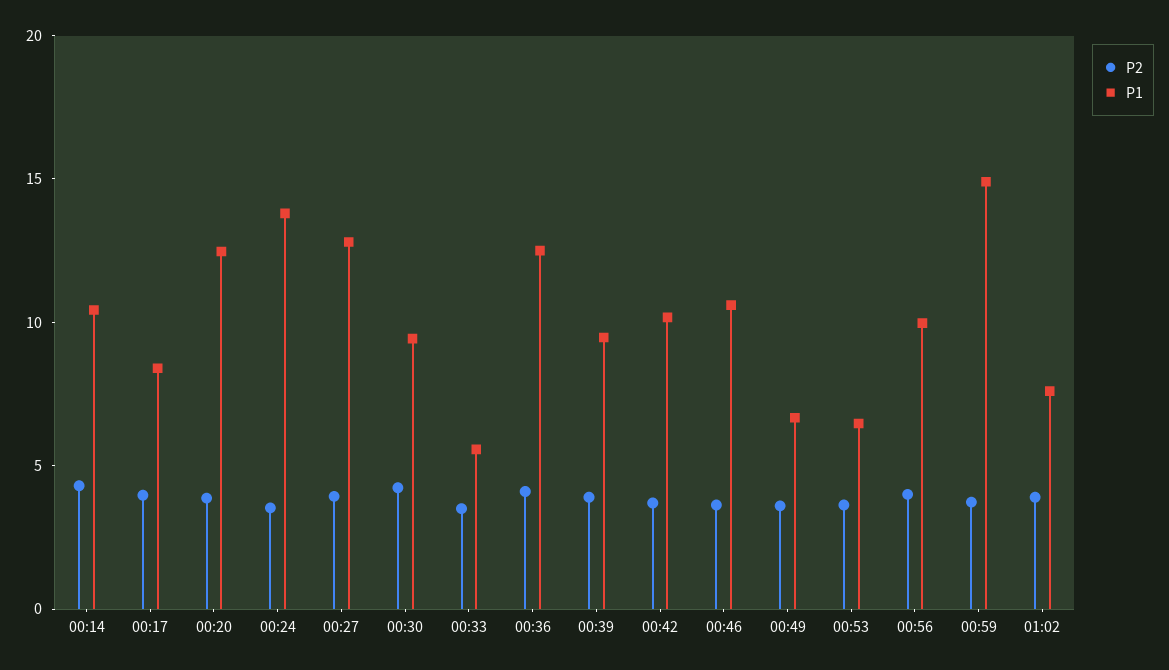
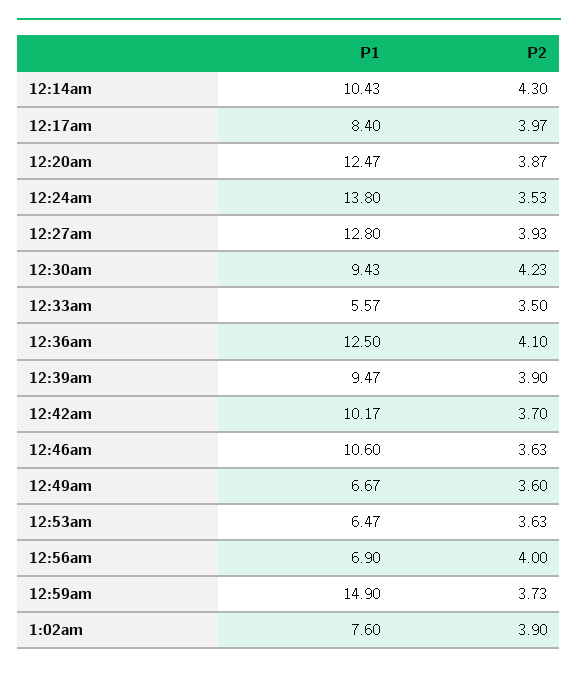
  {
    "P2": {
      "00:14": 4.3,
      "00:17": 3.97,
      "00:20": 3.87,
      "00:24": 3.53,
      "00:27": 3.93,
      "00:30": 4.23,
      "00:33": 3.5,
      "00:36": 4.1,
      "00:39": 3.9,
      "00:42": 3.7,
      "00:46": 3.63,
      "00:49": 3.6,
      "00:53": 3.63,
      "00:56": 4,
      "00:59": 3.73,
      "01:02": 3.9
    },
    "P1": {
      "00:14": 10.43,
      "00:17": 8.4,
      "00:20": 12.47,
      "00:24": 13.8,
      "00:27": 12.8,
      "00:30": 9.43,
      "00:33": 5.57,
      "00:36": 12.5,
      "00:39": 9.47,
      "00:42": 10.17,
      "00:46": 10.6,
      "00:49": 6.67,
      "00:53": 6.47,
-     "00:56": 10,
+     "00:56": 6.9,
      "00:59": 14.9,
      "01:02": 7.6
    }
  }

